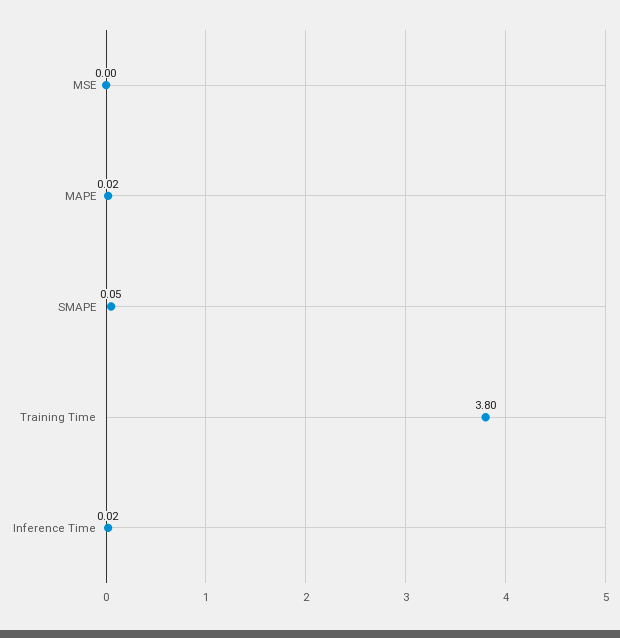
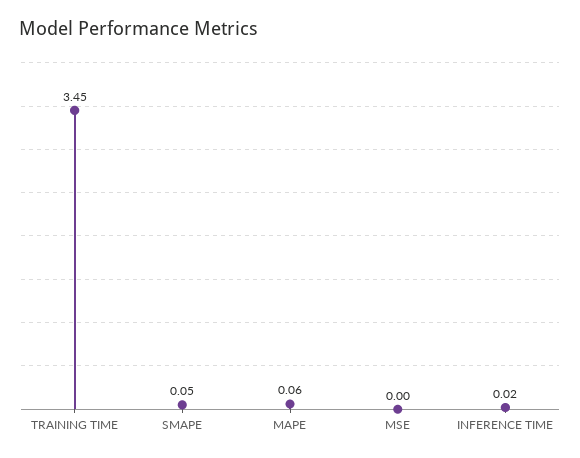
  {
    "MSE": 0,
-   "MAPE": 0.02,
+   "MAPE": 0.06,
    "SMAPE": 0.05,
-   "Training Time": 3.8,
+   "Training Time": 3.45,
    "Inference Time": 0.02
  }

